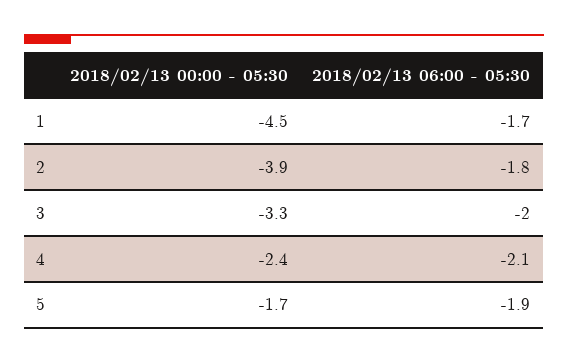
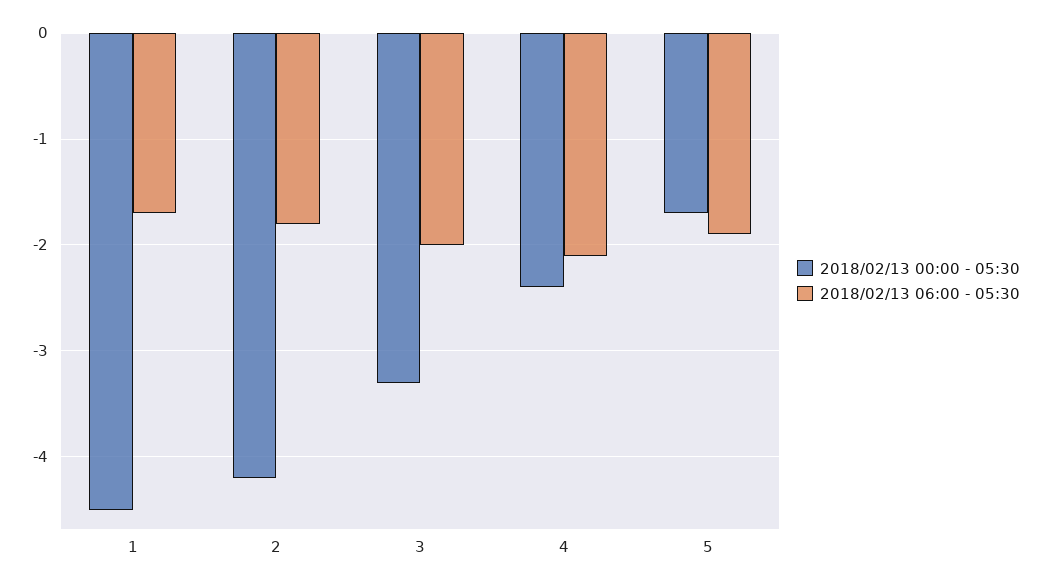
  {
    "2018/02/13 00:00 - 05:30": {
      "1": -4.5,
-     "2": -3.9,
+     "2": -4.2,
      "3": -3.3,
      "4": -2.4,
      "5": -1.7
    },
    "2018/02/13 06:00 - 05:30": {
      "1": -1.7,
      "2": -1.8,
      "3": -2,
      "4": -2.1,
      "5": -1.9
    }
  }

